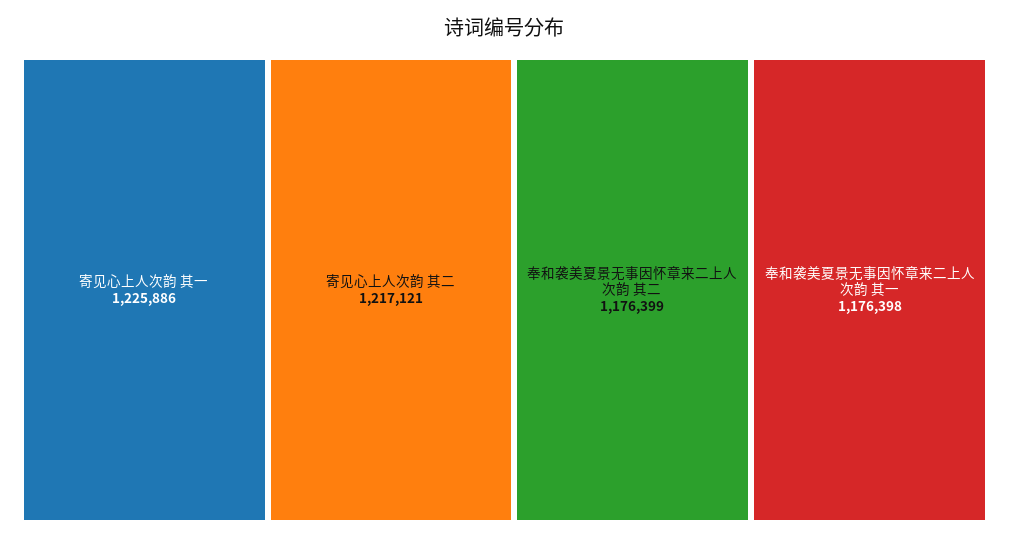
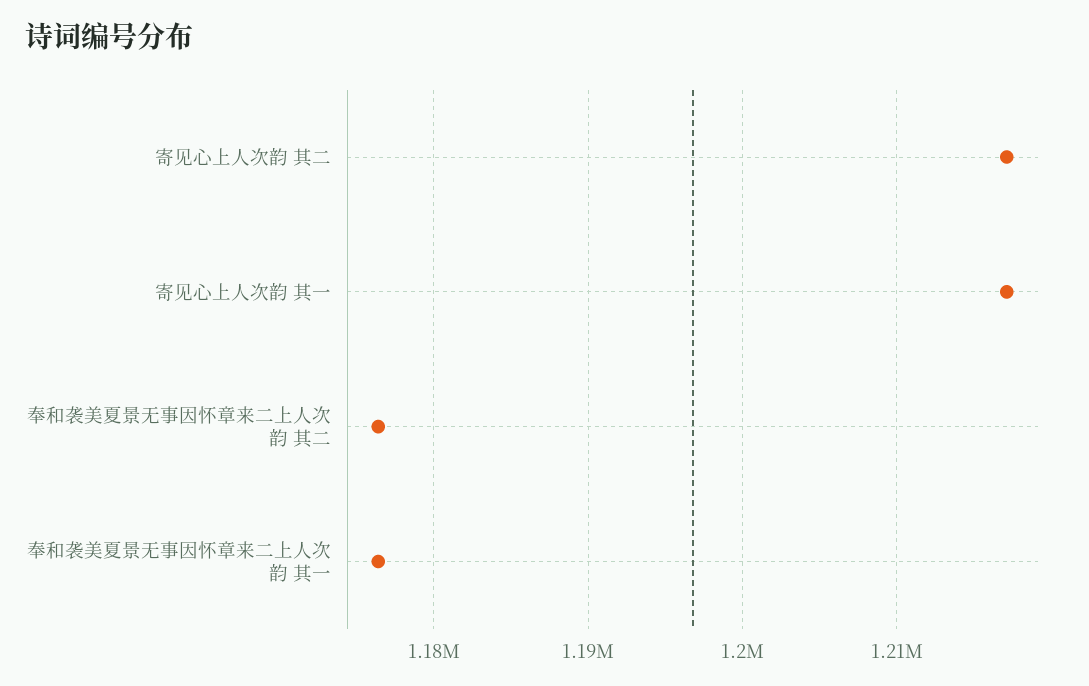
  {
-   "寄见心上人次韵 其一": 1225886,
+   "寄见心上人次韵 其一": 1217000,
    "寄见心上人次韵 其二": 1217121,
    "奉和袭美夏景无事因怀章来二上人次韵 其二": 1176399,
    "奉和袭美夏景无事因怀章来二上人次韵 其一": 1176398
  }

